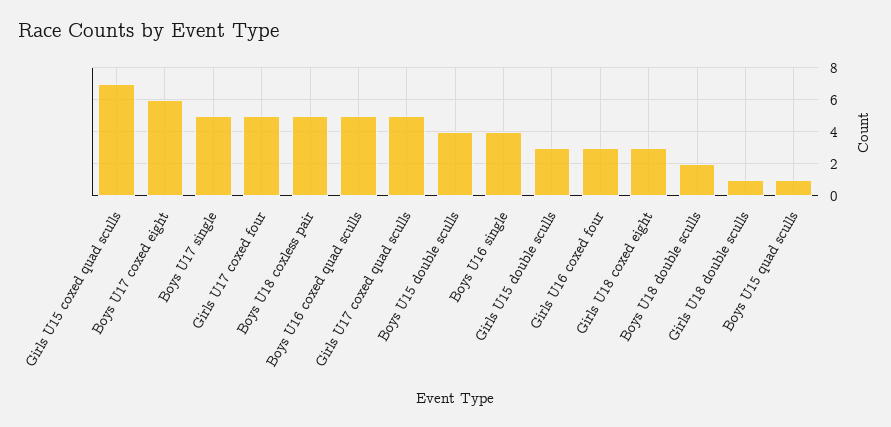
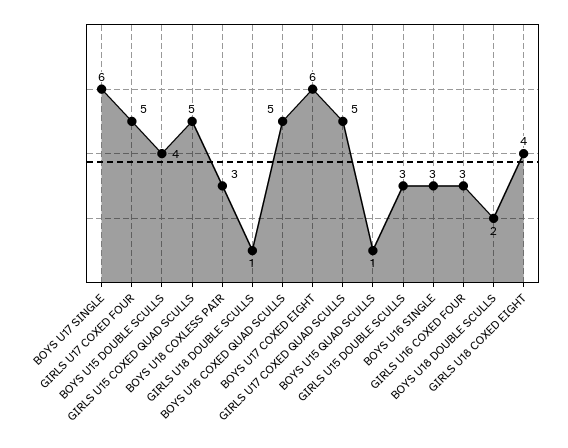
  {
-   "Girls U15 coxed quad sculls": 7,
+   "Girls U15 coxed quad sculls": 5,
    "Boys U17 coxed eight": 6,
-   "Boys U17 single": 5,
+   "Boys U17 single": 6,
    "Girls U17 coxed four": 5,
-   "Boys U18 coxless pair": 5,
+   "Boys U18 coxless pair": 3,
    "Boys U16 coxed quad sculls": 5,
    "Girls U17 coxed quad sculls": 5,
    "Boys U15 double sculls": 4,
-   "Boys U16 single": 4,
+   "Boys U16 single": 3,
    "Girls U15 double sculls": 3,
    "Girls U16 coxed four": 3,
-   "Girls U18 coxed eight": 3,
+   "Girls U18 coxed eight": 4,
    "Boys U18 double sculls": 2,
    "Girls U18 double sculls": 1,
    "Boys U15 quad sculls": 1
  }

